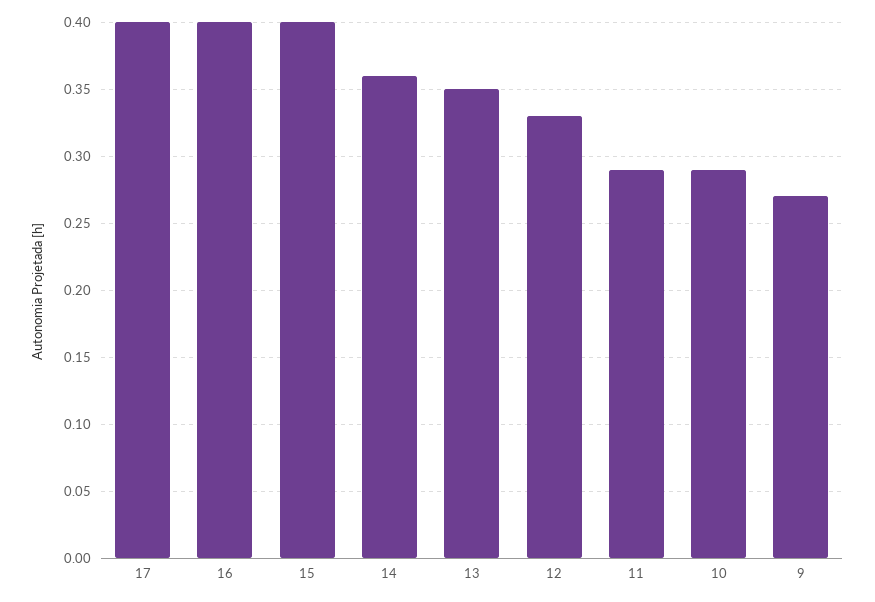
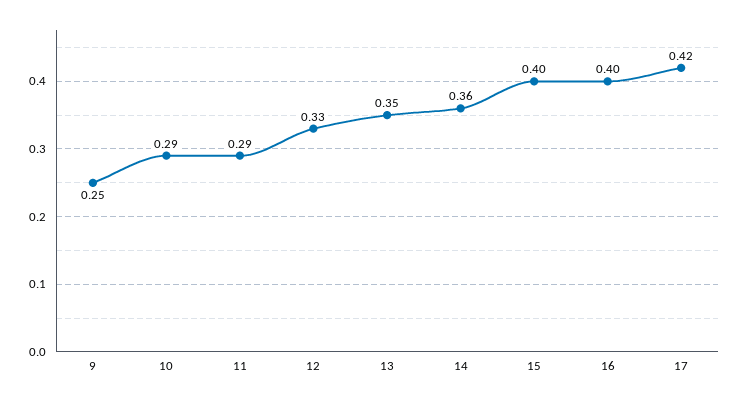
  {
-   "17": 0.4,
+   "17": 0.42,
    "16": 0.4,
    "15": 0.4,
    "14": 0.36,
    "13": 0.35,
    "12": 0.33,
    "11": 0.29,
    "10": 0.29,
-   "9": 0.27
+   "9": 0.25
  }

